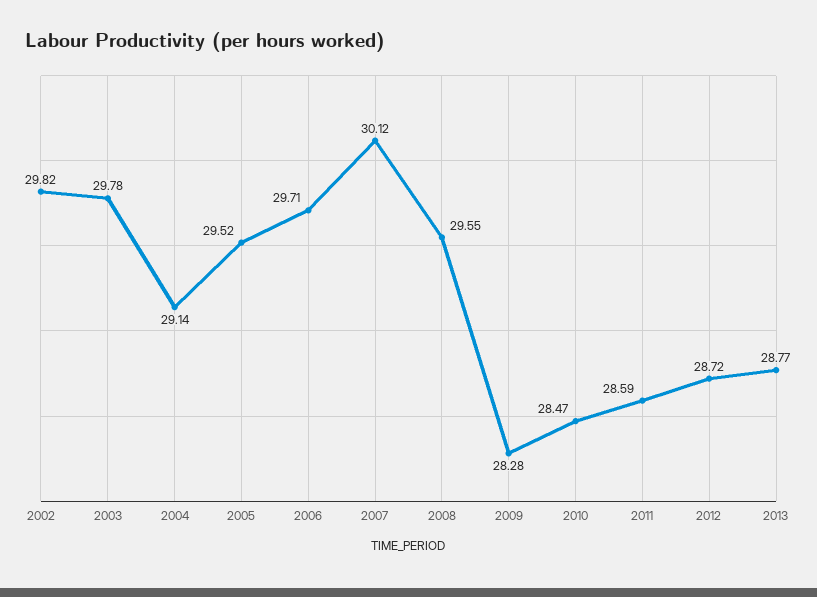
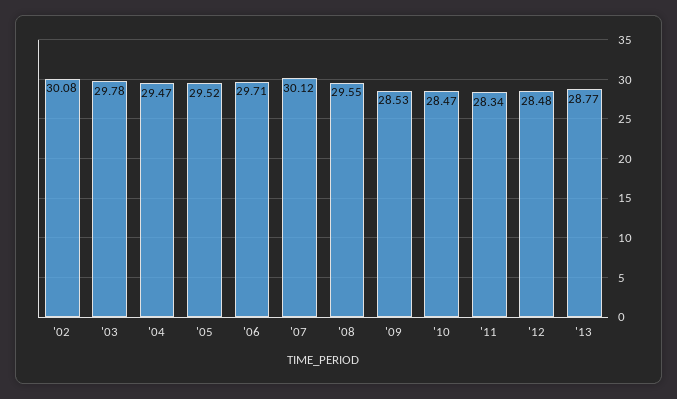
  {
-   "2002": 29.82,
+   "2002": 30.08,
    "2003": 29.78,
-   "2004": 29.14,
+   "2004": 29.47,
    "2005": 29.52,
    "2006": 29.71,
    "2007": 30.12,
    "2008": 29.55,
-   "2009": 28.28,
+   "2009": 28.53,
    "2010": 28.47,
-   "2011": 28.59,
+   "2011": 28.34,
-   "2012": 28.72,
+   "2012": 28.48,
    "2013": 28.77
  }

